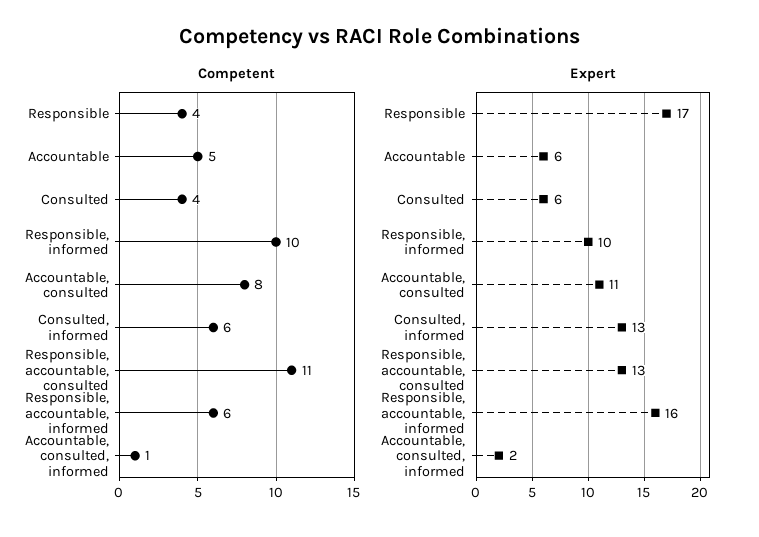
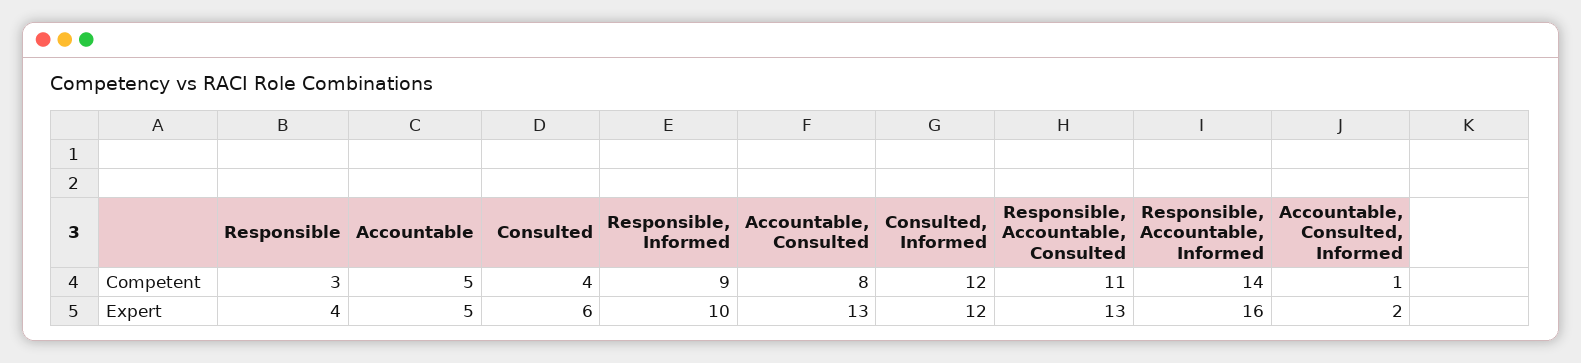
  {
    "Competent": {
-     "Responsible": 4,
+     "Responsible": 3,
      "Accountable": 5,
      "Consulted": 4,
-     "Responsible, informed": 10,
+     "Responsible, informed": 9,
      "Accountable, consulted": 8,
-     "Consulted, informed": 6,
+     "Consulted, informed": 12,
      "Responsible, accountable, consulted": 11,
-     "Responsible, accountable, informed": 6,
+     "Responsible, accountable, informed": 14,
      "Accountable, consulted, informed": 1
    },
    "Expert": {
-     "Responsible": 17,
+     "Responsible": 4,
-     "Accountable": 6,
+     "Accountable": 5,
      "Consulted": 6,
      "Responsible, informed": 10,
-     "Accountable, consulted": 11,
+     "Accountable, consulted": 13,
-     "Consulted, informed": 13,
+     "Consulted, informed": 12,
      "Responsible, accountable, consulted": 13,
      "Responsible, accountable, informed": 16,
      "Accountable, consulted, informed": 2
    }
  }

